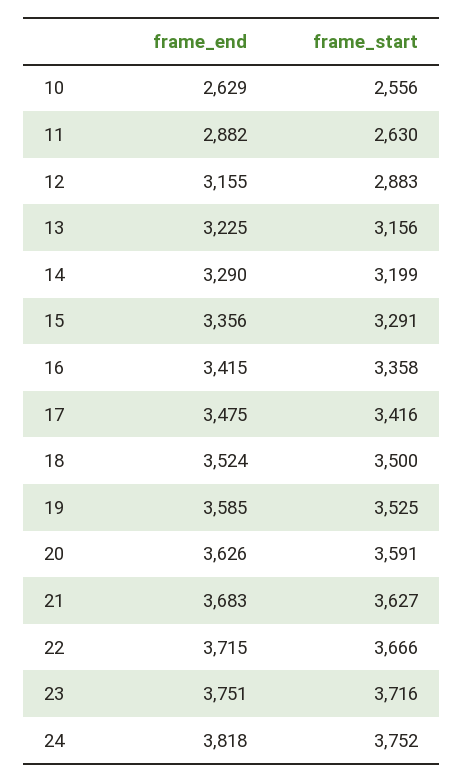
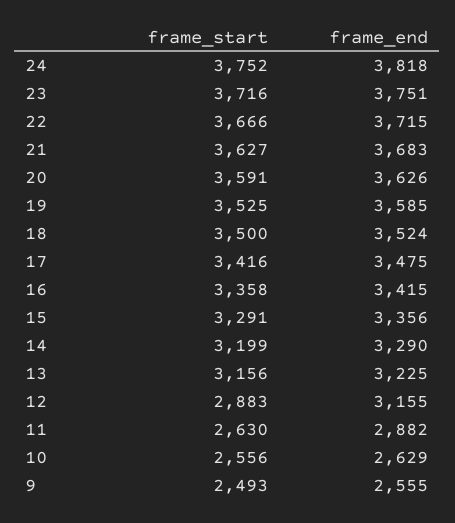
  {
    "frame_end": {
      "10": 2629,
      "11": 2882,
      "12": 3155,
      "13": 3225,
      "14": 3290,
      "15": 3356,
      "16": 3415,
      "17": 3475,
      "18": 3524,
      "19": 3585,
      "20": 3626,
      "21": 3683,
      "22": 3715,
      "23": 3751,
-     "24": 3818
+     "24": 3818,
+     "9": 2555
    },
    "frame_start": {
      "10": 2556,
      "11": 2630,
      "12": 2883,
      "13": 3156,
      "14": 3199,
      "15": 3291,
      "16": 3358,
      "17": 3416,
      "18": 3500,
      "19": 3525,
      "20": 3591,
      "21": 3627,
      "22": 3666,
      "23": 3716,
-     "24": 3752
+     "24": 3752,
+     "9": 2493
    }
  }

